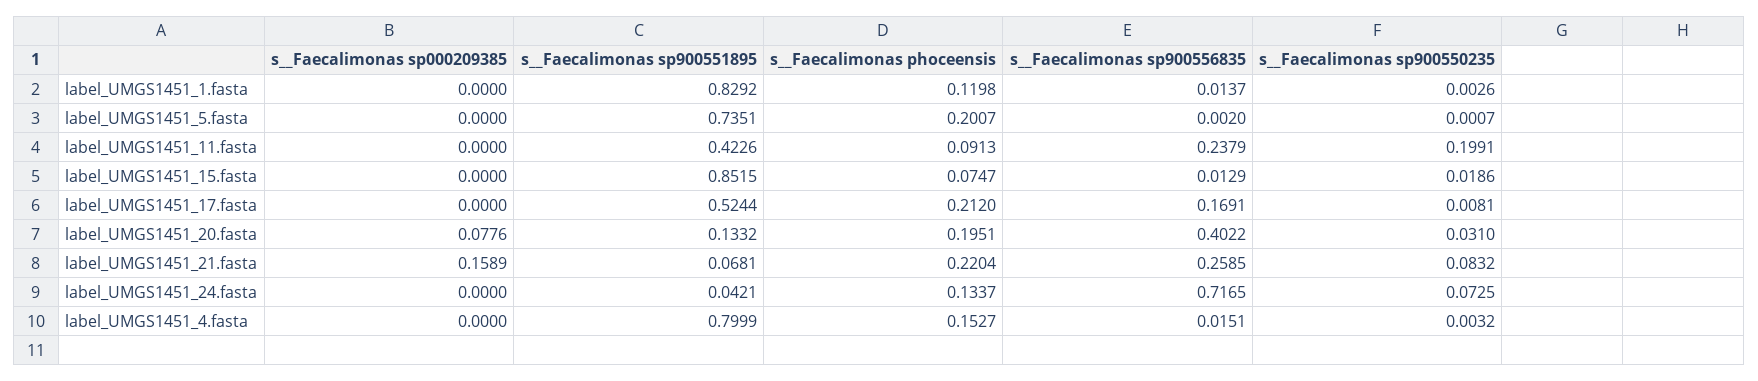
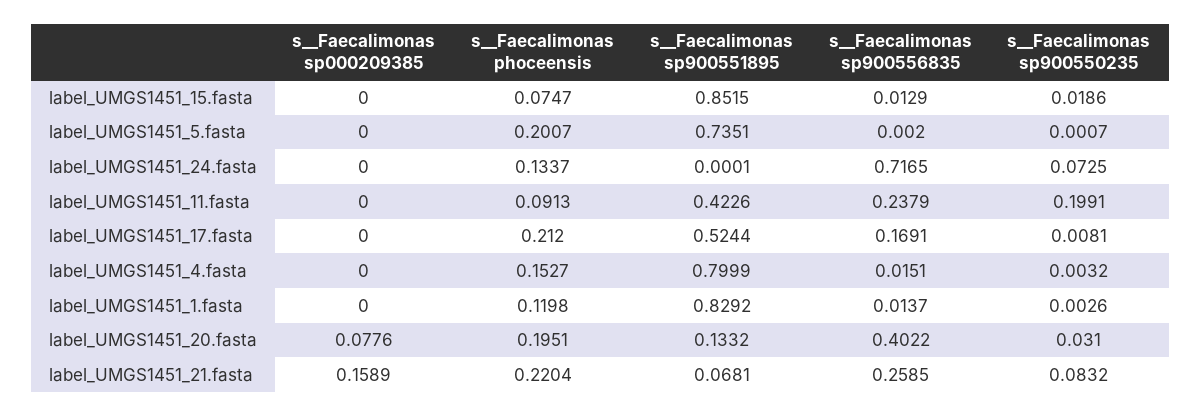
  {
    "s__Faecalimonas sp000209385": {
      "label_UMGS1451_1.fasta": 0,
      "label_UMGS1451_5.fasta": 0,
      "label_UMGS1451_11.fasta": 0,
      "label_UMGS1451_15.fasta": 0,
      "label_UMGS1451_17.fasta": 0,
      "label_UMGS1451_20.fasta": 0.0776,
      "label_UMGS1451_21.fasta": 0.1589,
      "label_UMGS1451_24.fasta": 0,
      "label_UMGS1451_4.fasta": 0
    },
    "s__Faecalimonas sp900551895": {
      "label_UMGS1451_1.fasta": 0.8292,
      "label_UMGS1451_5.fasta": 0.7351,
      "label_UMGS1451_11.fasta": 0.4226,
      "label_UMGS1451_15.fasta": 0.8515,
      "label_UMGS1451_17.fasta": 0.5244,
      "label_UMGS1451_20.fasta": 0.1332,
      "label_UMGS1451_21.fasta": 0.0681,
-     "label_UMGS1451_24.fasta": 0.0421,
+     "label_UMGS1451_24.fasta": 0.0001,
      "label_UMGS1451_4.fasta": 0.7999
    },
    "s__Faecalimonas phoceensis": {
      "label_UMGS1451_1.fasta": 0.1198,
      "label_UMGS1451_5.fasta": 0.2007,
      "label_UMGS1451_11.fasta": 0.0913,
      "label_UMGS1451_15.fasta": 0.0747,
      "label_UMGS1451_17.fasta": 0.212,
      "label_UMGS1451_20.fasta": 0.1951,
      "label_UMGS1451_21.fasta": 0.2204,
      "label_UMGS1451_24.fasta": 0.1337,
      "label_UMGS1451_4.fasta": 0.1527
    },
    "s__Faecalimonas sp900556835": {
      "label_UMGS1451_1.fasta": 0.0137,
      "label_UMGS1451_5.fasta": 0.002,
      "label_UMGS1451_11.fasta": 0.2379,
      "label_UMGS1451_15.fasta": 0.0129,
      "label_UMGS1451_17.fasta": 0.1691,
      "label_UMGS1451_20.fasta": 0.4022,
      "label_UMGS1451_21.fasta": 0.2585,
      "label_UMGS1451_24.fasta": 0.7165,
      "label_UMGS1451_4.fasta": 0.0151
    },
    "s__Faecalimonas sp900550235": {
      "label_UMGS1451_1.fasta": 0.0026,
      "label_UMGS1451_5.fasta": 0.0007,
      "label_UMGS1451_11.fasta": 0.1991,
      "label_UMGS1451_15.fasta": 0.0186,
      "label_UMGS1451_17.fasta": 0.0081,
      "label_UMGS1451_20.fasta": 0.031,
      "label_UMGS1451_21.fasta": 0.0832,
      "label_UMGS1451_24.fasta": 0.0725,
      "label_UMGS1451_4.fasta": 0.0032
    }
  }

